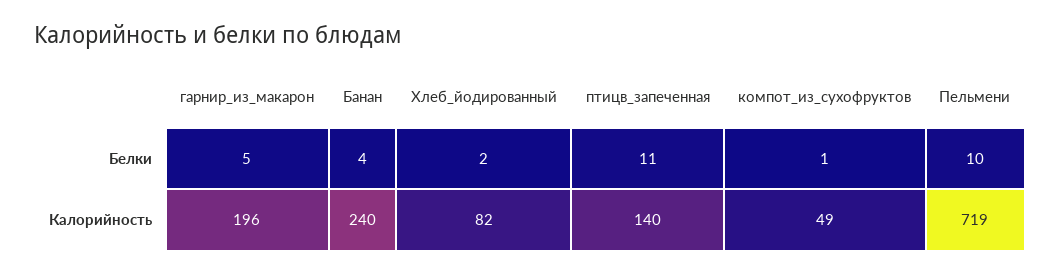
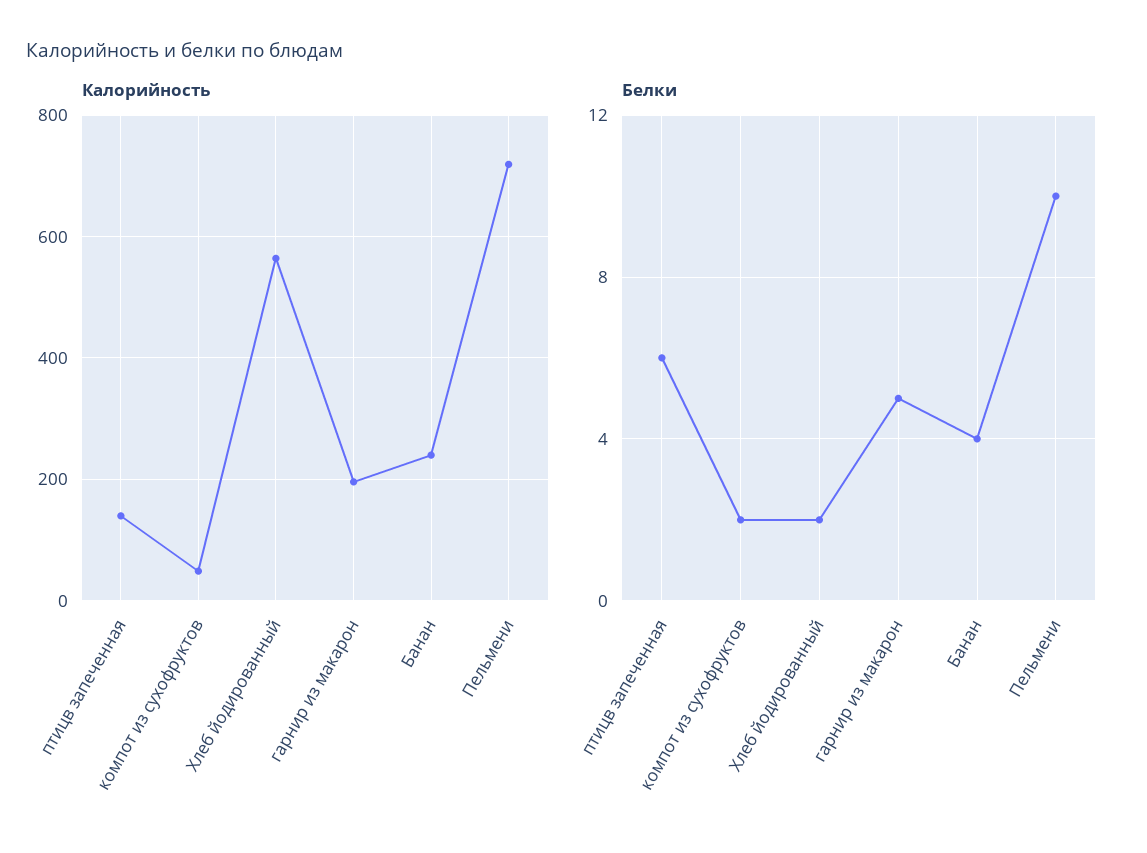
  {
    "Белки": {
      "гарнир_из_макарон": 5,
      "Банан": 4,
      "Хлеб_йодированный": 2,
-     "птицв_запеченная": 11,
+     "птицв_запеченная": 6,
-     "компот_из_сухофруктов": 1,
+     "компот_из_сухофруктов": 2,
      "Пельмени": 10
    },
    "Калорийность": {
      "гарнир_из_макарон": 196,
      "Банан": 240,
-     "Хлеб_йодированный": 82,
+     "Хлеб_йодированный": 560,
      "птицв_запеченная": 140,
      "компот_из_сухофруктов": 49,
      "Пельмени": 719
    }
  }

